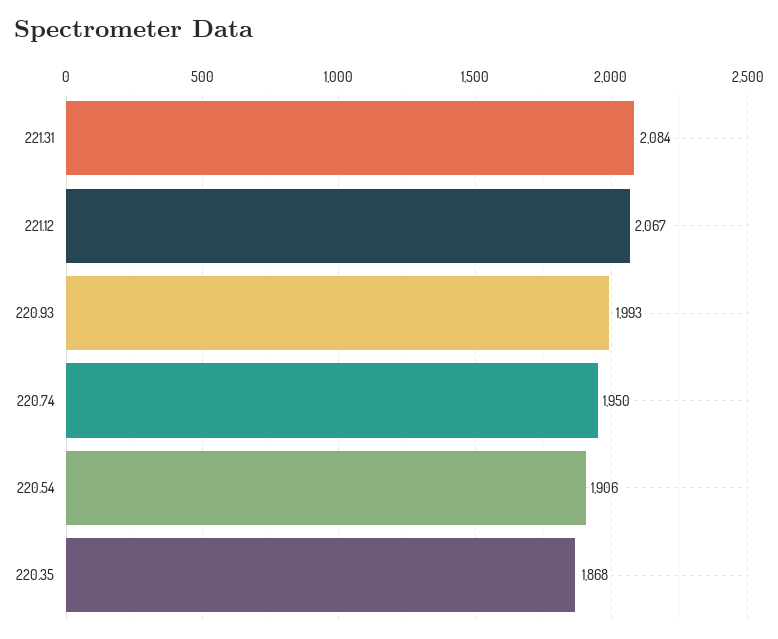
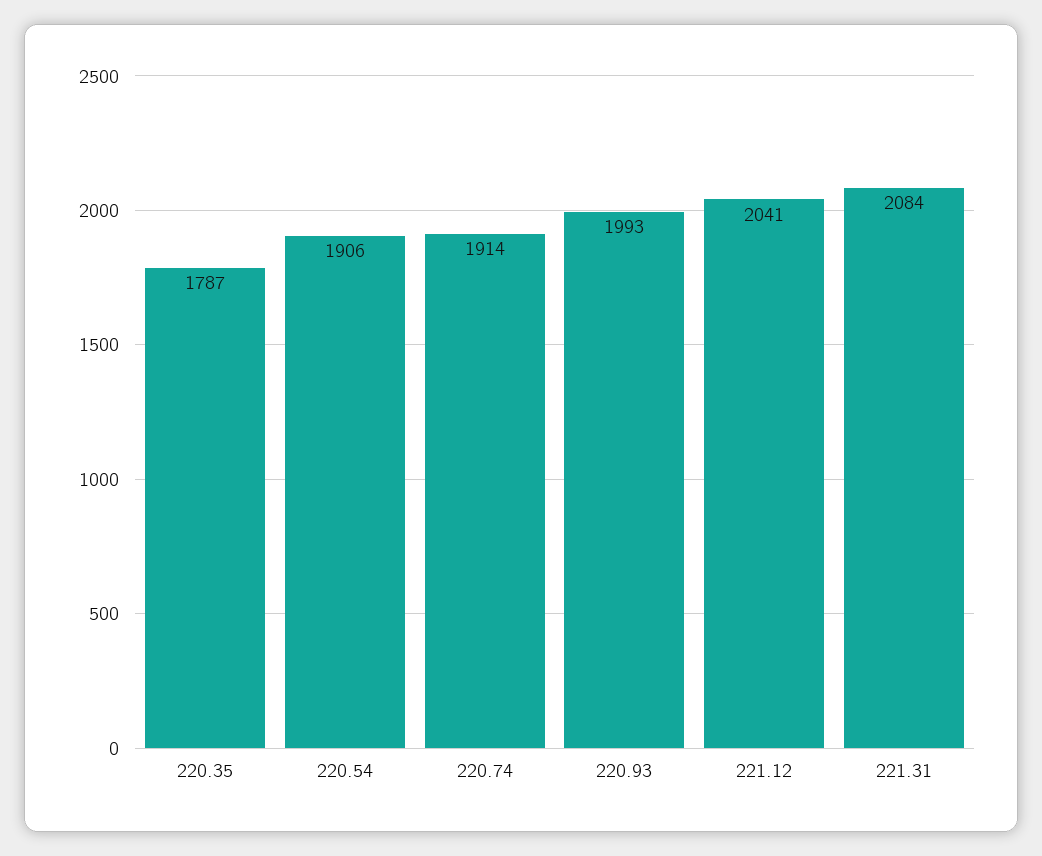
  {
    "221.31": 2084,
-   "221.12": 2067,
+   "221.12": 2041,
    "220.93": 1993,
-   "220.74": 1950,
+   "220.74": 1914,
    "220.54": 1906,
-   "220.35": 1868
+   "220.35": 1787
  }

